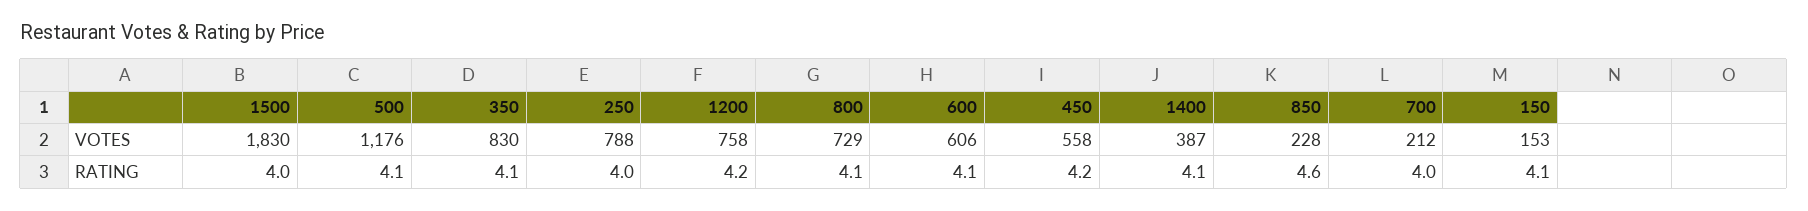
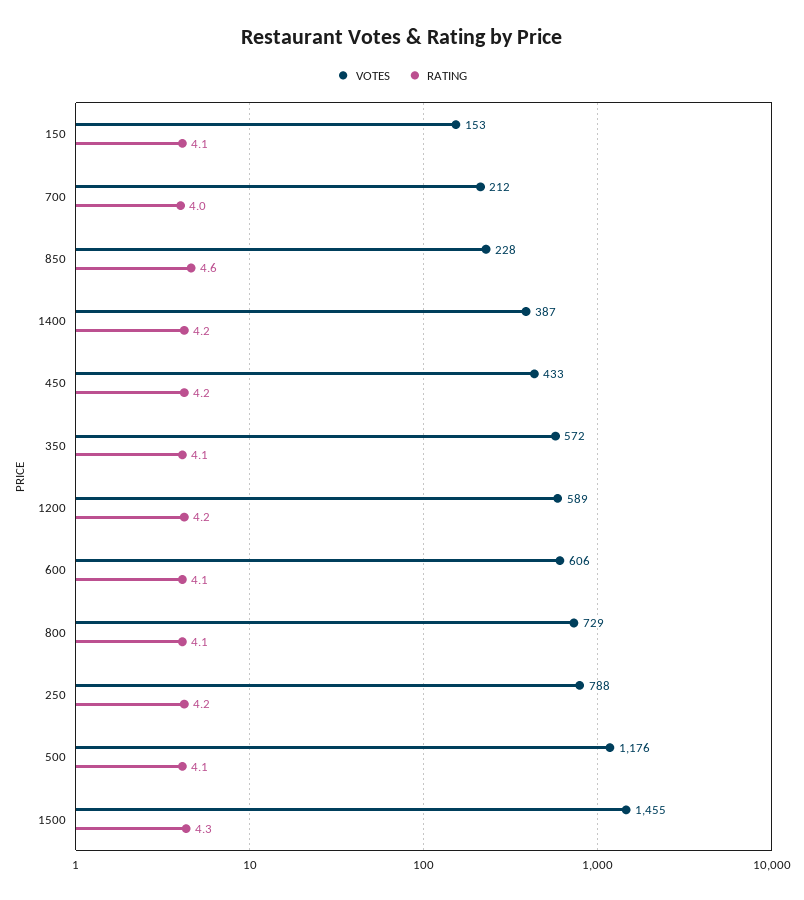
  {
    "VOTES": {
-     "1500": 1830,
+     "1500": 1455,
      "500": 1176,
-     "350": 830,
+     "350": 572,
      "250": 788,
-     "1200": 758,
+     "1200": 589,
      "800": 729,
      "600": 606,
-     "450": 558,
+     "450": 433,
      "1400": 387,
      "850": 228,
      "700": 212,
      "150": 153
    },
    "RATING": {
-     "1500": 4,
+     "1500": 4.3,
      "500": 4.1,
      "350": 4.1,
-     "250": 4,
+     "250": 4.2,
      "1200": 4.2,
      "800": 4.1,
      "600": 4.1,
      "450": 4.2,
-     "1400": 4.1,
+     "1400": 4.2,
      "850": 4.6,
      "700": 4,
      "150": 4.1
    }
  }

